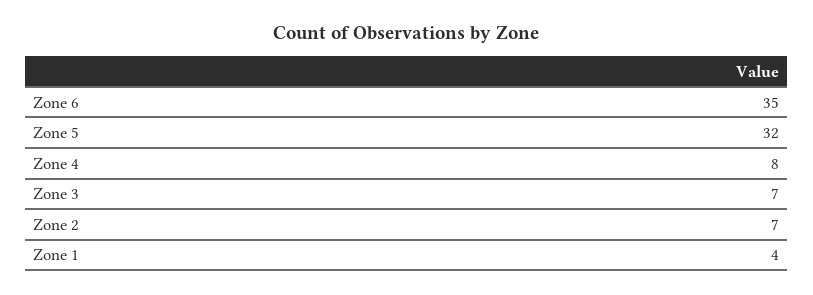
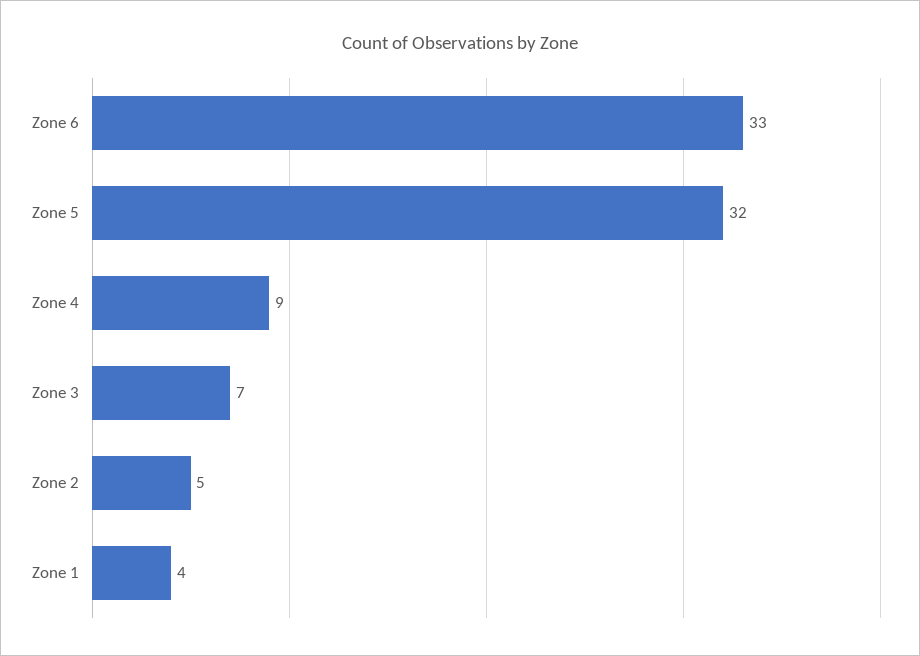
  {
-   "Zone 6": 35,
+   "Zone 6": 33,
    "Zone 5": 32,
-   "Zone 4": 8,
+   "Zone 4": 9,
    "Zone 3": 7,
-   "Zone 2": 7,
+   "Zone 2": 5,
    "Zone 1": 4
  }

